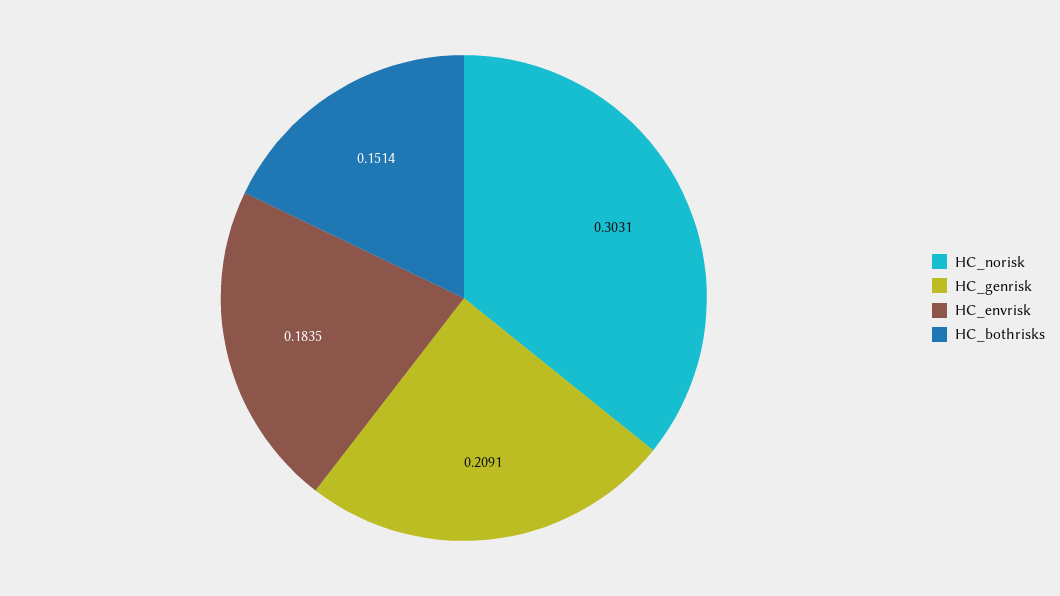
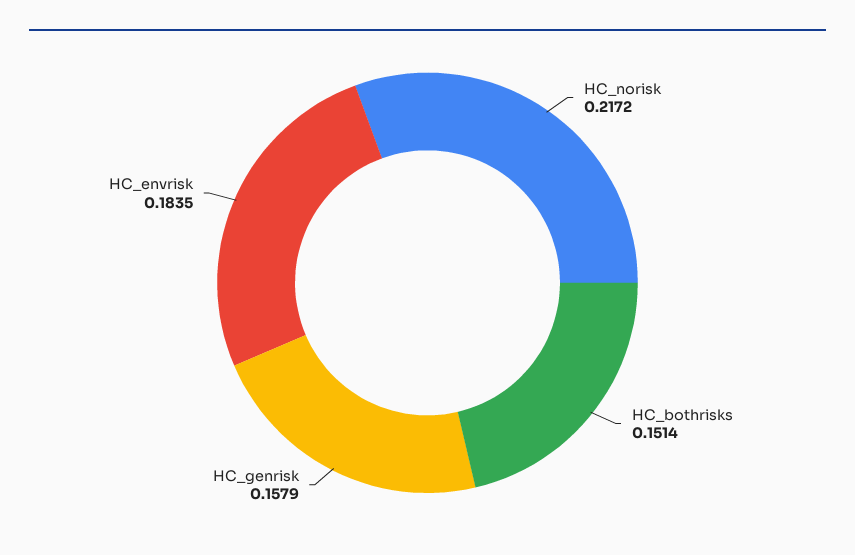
  {
-   "HC_norisk": 0.3031,
+   "HC_norisk": 0.2172,
-   "HC_genrisk": 0.2091,
+   "HC_genrisk": 0.1579,
    "HC_envrisk": 0.1835,
    "HC_bothrisks": 0.1514
  }

